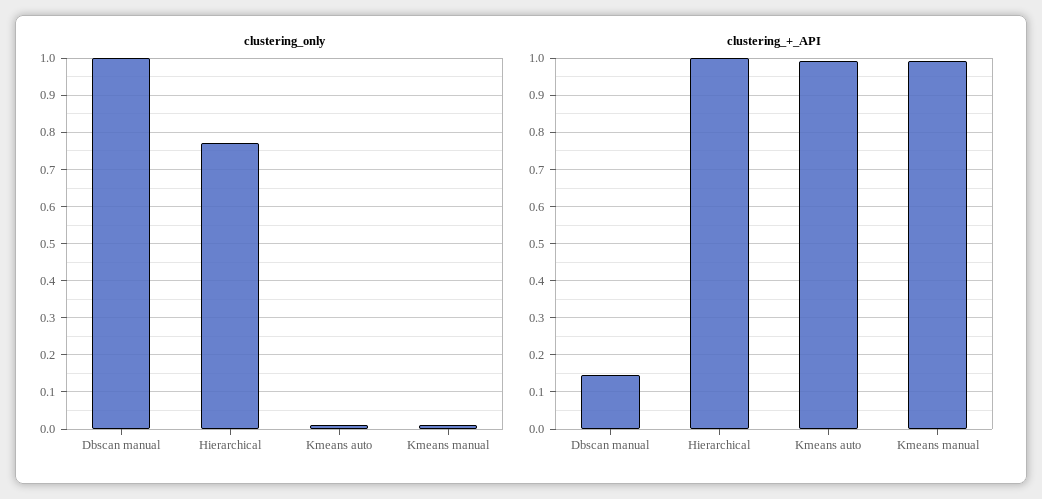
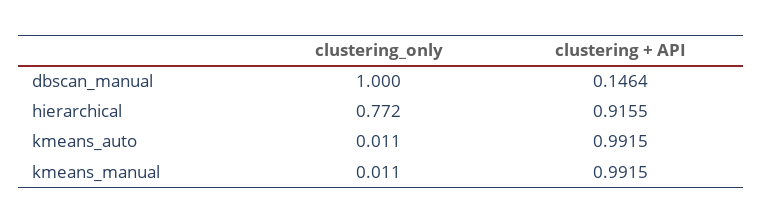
  {
    "clustering_only": {
      "Dbscan manual": 1,
      "Hierarchical": 0.772,
      "Kmeans auto": 0.011,
      "Kmeans manual": 0.011
    },
    "clustering_+_API": {
      "Dbscan manual": 0.1464,
-     "Hierarchical": 1,
+     "Hierarchical": 0.9155,
      "Kmeans auto": 0.9915,
      "Kmeans manual": 0.9915
    }
  }

